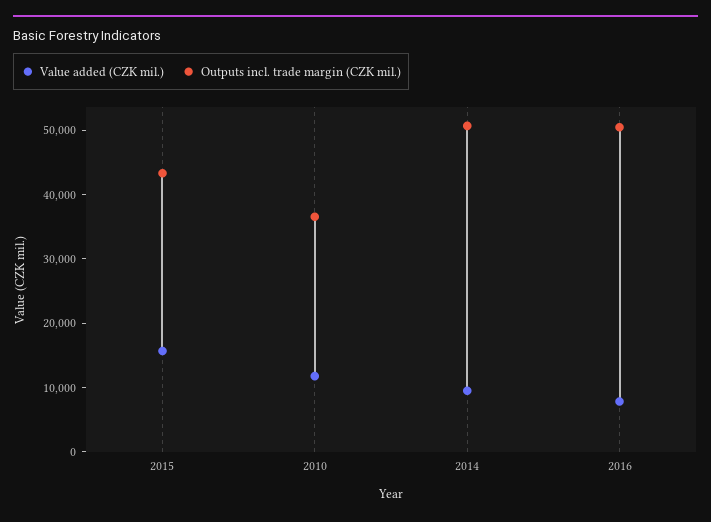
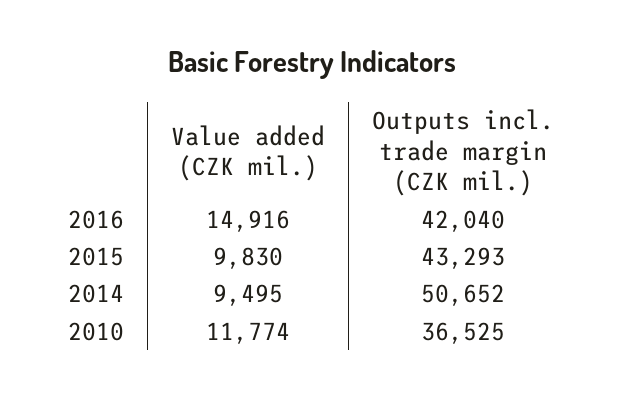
  {
    "Value added (CZK mil.)": {
-     "2015": 16000,
+     "2015": 9830,
      "2010": 11774,
      "2014": 9495,
-     "2016": 8000
+     "2016": 14916
    },
    "Outputs incl. trade margin (CZK mil.)": {
      "2015": 43293,
      "2010": 36525,
      "2014": 50652,
-     "2016": 50000
+     "2016": 42040
    }
  }

